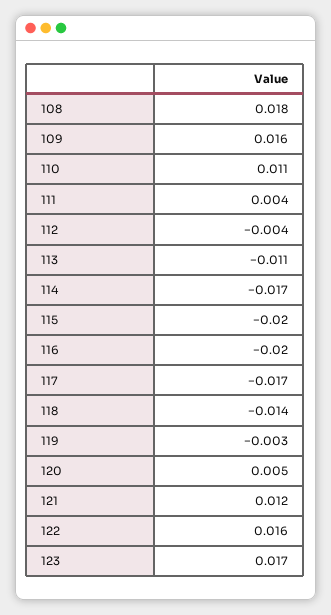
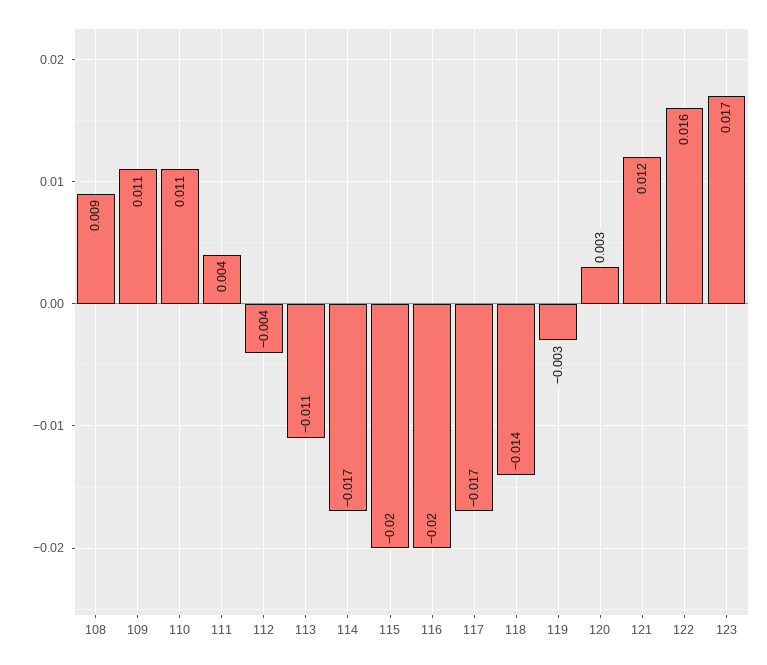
  {
-   "108": 0.018,
+   "108": 0.009,
-   "109": 0.016,
+   "109": 0.011,
    "110": 0.011,
    "111": 0.004,
    "112": -0.004,
    "113": -0.011,
    "114": -0.017,
    "115": -0.02,
    "116": -0.02,
    "117": -0.017,
    "118": -0.014,
    "119": -0.003,
-   "120": 0.005,
+   "120": 0.003,
    "121": 0.012,
    "122": 0.016,
    "123": 0.017
  }

